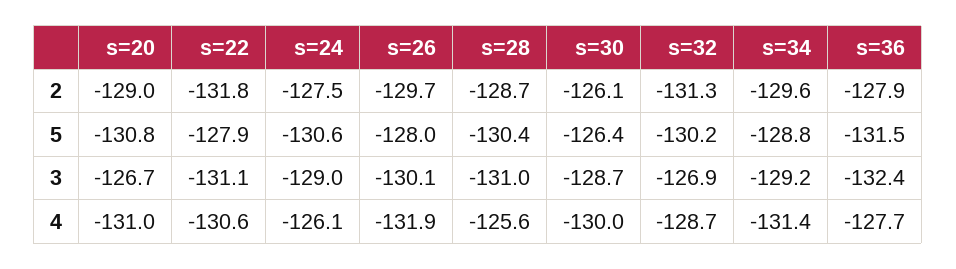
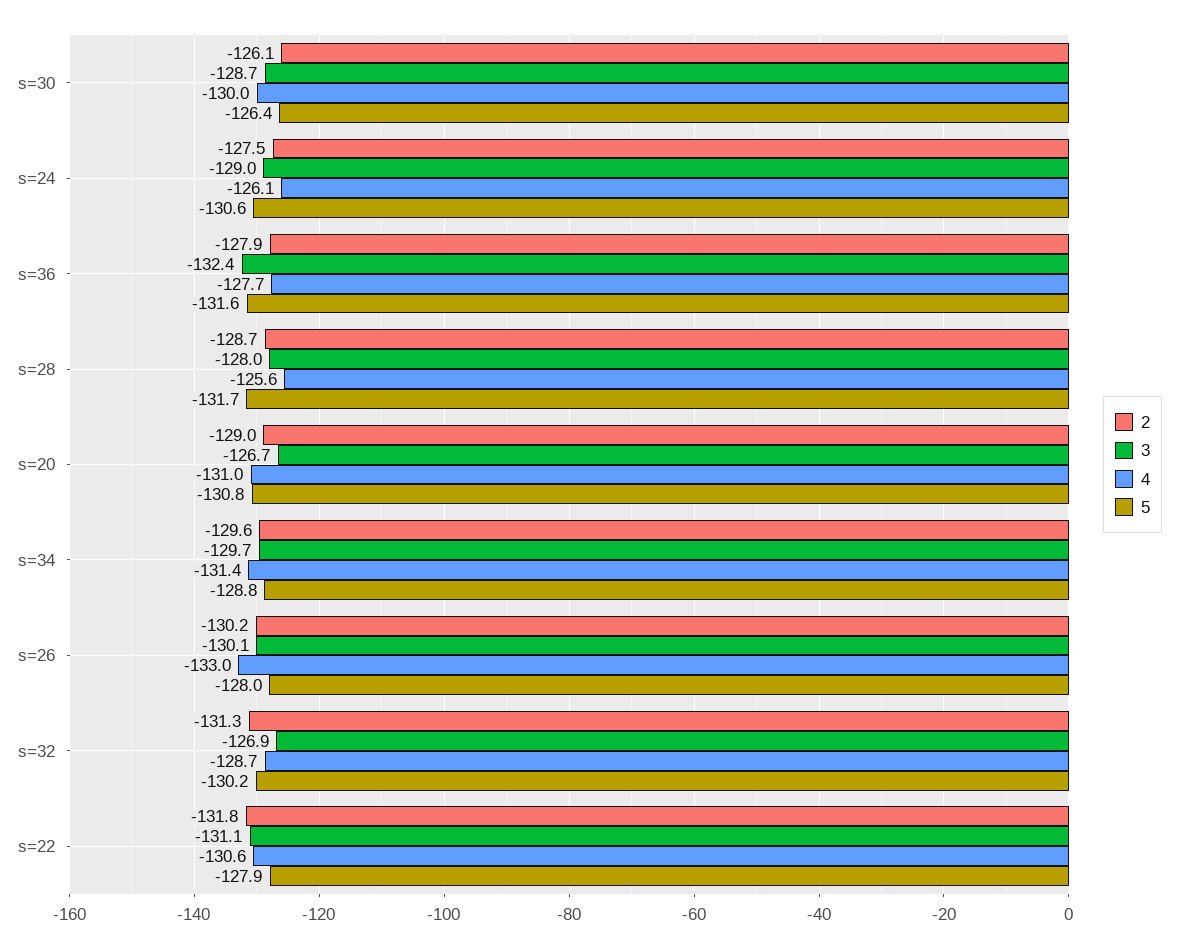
  {
    "2": {
      "s=20": -129,
      "s=22": -131.8,
      "s=24": -127.5,
-     "s=26": -129.7,
+     "s=26": -130.2,
      "s=28": -128.7,
      "s=30": -126.1,
      "s=32": -131.3,
      "s=34": -129.6,
      "s=36": -127.9
    },
    "5": {
      "s=20": -130.8,
      "s=22": -127.9,
      "s=24": -130.6,
      "s=26": -128,
-     "s=28": -130.4,
+     "s=28": -131.7,
      "s=30": -126.4,
      "s=32": -130.2,
      "s=34": -128.8,
-     "s=36": -131.5
+     "s=36": -131.6
    },
    "3": {
      "s=20": -126.7,
      "s=22": -131.1,
      "s=24": -129,
      "s=26": -130.1,
-     "s=28": -131,
+     "s=28": -128,
      "s=30": -128.7,
      "s=32": -126.9,
-     "s=34": -129.2,
+     "s=34": -129.7,
      "s=36": -132.4
    },
    "4": {
      "s=20": -131,
      "s=22": -130.6,
      "s=24": -126.1,
-     "s=26": -131.9,
+     "s=26": -133,
      "s=28": -125.6,
      "s=30": -130,
      "s=32": -128.7,
      "s=34": -131.4,
      "s=36": -127.7
    }
  }

